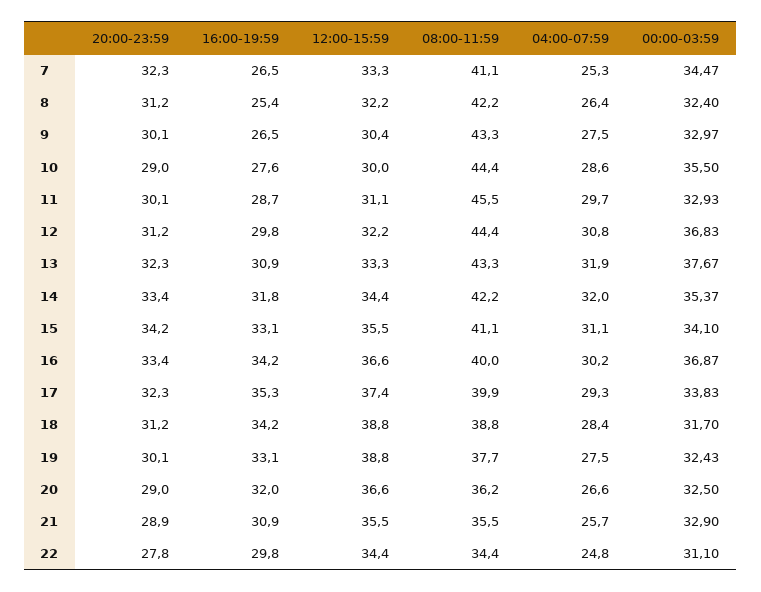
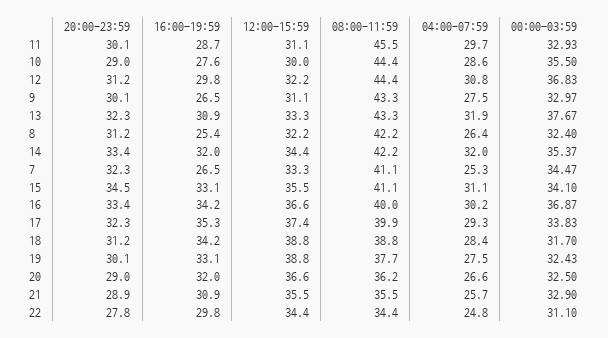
  {
    "20:00-23:59": {
      "7": 32.3,
      "8": 31.2,
      "9": 30.1,
      "10": 29,
      "11": 30.1,
      "12": 31.2,
      "13": 32.3,
      "14": 33.4,
-     "15": 34.2,
+     "15": 34.5,
      "16": 33.4,
      "17": 32.3,
      "18": 31.2,
      "19": 30.1,
      "20": 29,
      "21": 28.9,
      "22": 27.8
    },
    "16:00-19:59": {
      "7": 26.5,
      "8": 25.4,
      "9": 26.5,
      "10": 27.6,
      "11": 28.7,
      "12": 29.8,
      "13": 30.9,
-     "14": 31.8,
+     "14": 32,
      "15": 33.1,
      "16": 34.2,
      "17": 35.3,
      "18": 34.2,
      "19": 33.1,
      "20": 32,
      "21": 30.9,
      "22": 29.8
    },
    "12:00-15:59": {
      "7": 33.3,
      "8": 32.2,
-     "9": 30.4,
+     "9": 31.1,
      "10": 30,
      "11": 31.1,
      "12": 32.2,
      "13": 33.3,
      "14": 34.4,
      "15": 35.5,
      "16": 36.6,
      "17": 37.4,
      "18": 38.8,
      "19": 38.8,
      "20": 36.6,
      "21": 35.5,
      "22": 34.4
    },
    "08:00-11:59": {
      "7": 41.1,
      "8": 42.2,
      "9": 43.3,
      "10": 44.4,
      "11": 45.5,
      "12": 44.4,
      "13": 43.3,
      "14": 42.2,
      "15": 41.1,
      "16": 40,
      "17": 39.9,
      "18": 38.8,
      "19": 37.7,
      "20": 36.2,
      "21": 35.5,
      "22": 34.4
    },
    "04:00-07:59": {
      "7": 25.3,
      "8": 26.4,
      "9": 27.5,
      "10": 28.6,
      "11": 29.7,
      "12": 30.8,
      "13": 31.9,
      "14": 32,
      "15": 31.1,
      "16": 30.2,
      "17": 29.3,
      "18": 28.4,
      "19": 27.5,
      "20": 26.6,
      "21": 25.7,
      "22": 24.8
    },
    "00:00-03:59": {
      "7": 34.47,
      "8": 32.4,
      "9": 32.97,
      "10": 35.5,
      "11": 32.93,
      "12": 36.83,
      "13": 37.67,
      "14": 35.37,
      "15": 34.1,
      "16": 36.87,
      "17": 33.83,
      "18": 31.7,
      "19": 32.43,
      "20": 32.5,
      "21": 32.9,
      "22": 31.1
    }
  }

